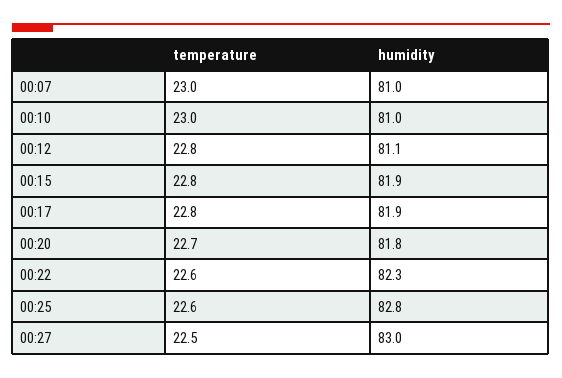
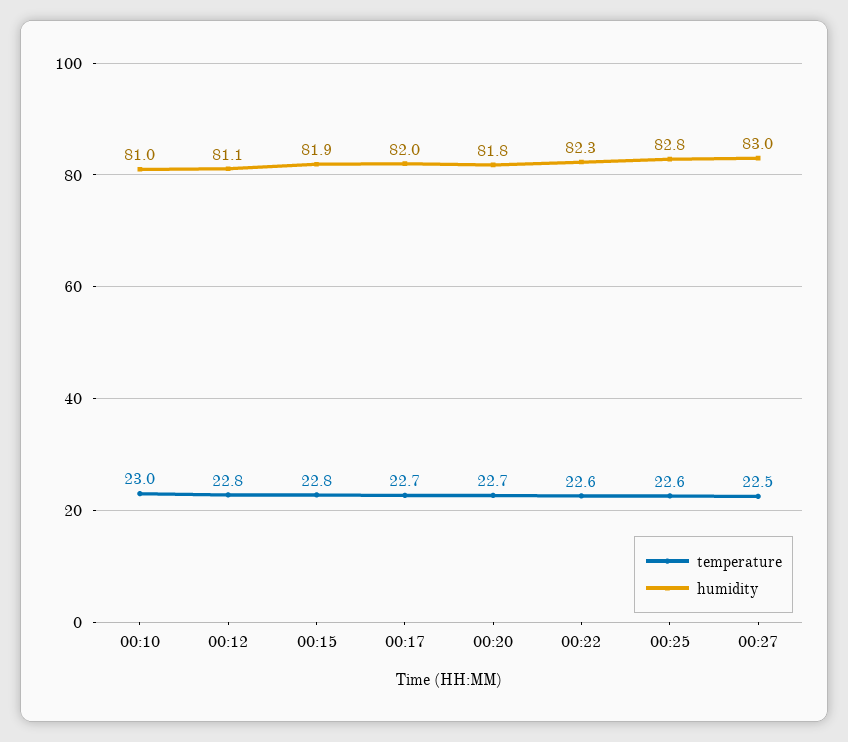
  {
    "temperature": {
-     "00:07": 23,
      "00:10": 23,
      "00:12": 22.8,
      "00:15": 22.8,
-     "00:17": 22.8,
+     "00:17": 22.7,
      "00:20": 22.7,
      "00:22": 22.6,
      "00:25": 22.6,
      "00:27": 22.5
    },
    "humidity": {
-     "00:07": 81,
      "00:10": 81,
      "00:12": 81.1,
      "00:15": 81.9,
-     "00:17": 81.9,
+     "00:17": 82,
      "00:20": 81.8,
      "00:22": 82.3,
      "00:25": 82.8,
      "00:27": 83
    }
  }

